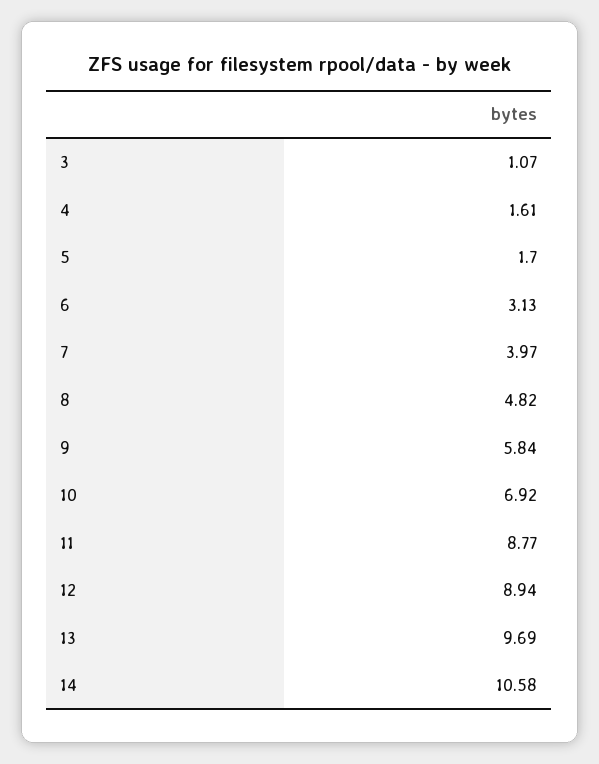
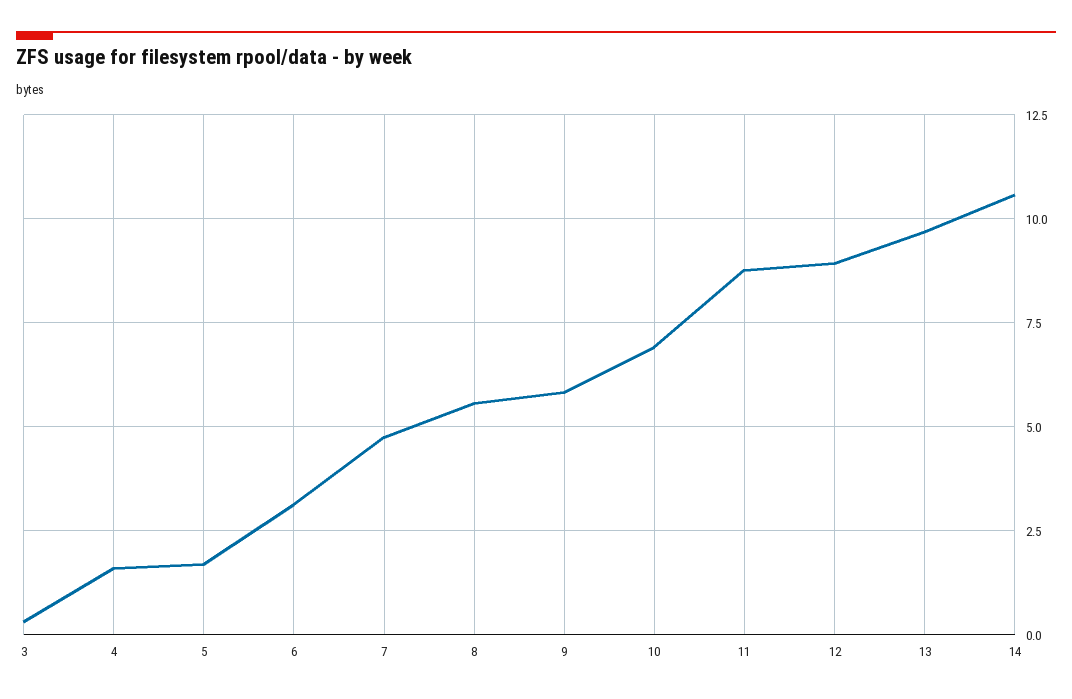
  {
-   "3": 1.07,
+   "3": 0.25,
    "4": 1.61,
    "5": 1.7,
    "6": 3.13,
-   "7": 3.97,
+   "7": 4.75,
-   "8": 4.82,
+   "8": 5.5,
    "9": 5.84,
    "10": 6.92,
    "11": 8.77,
    "12": 8.94,
    "13": 9.69,
    "14": 10.58
  }

